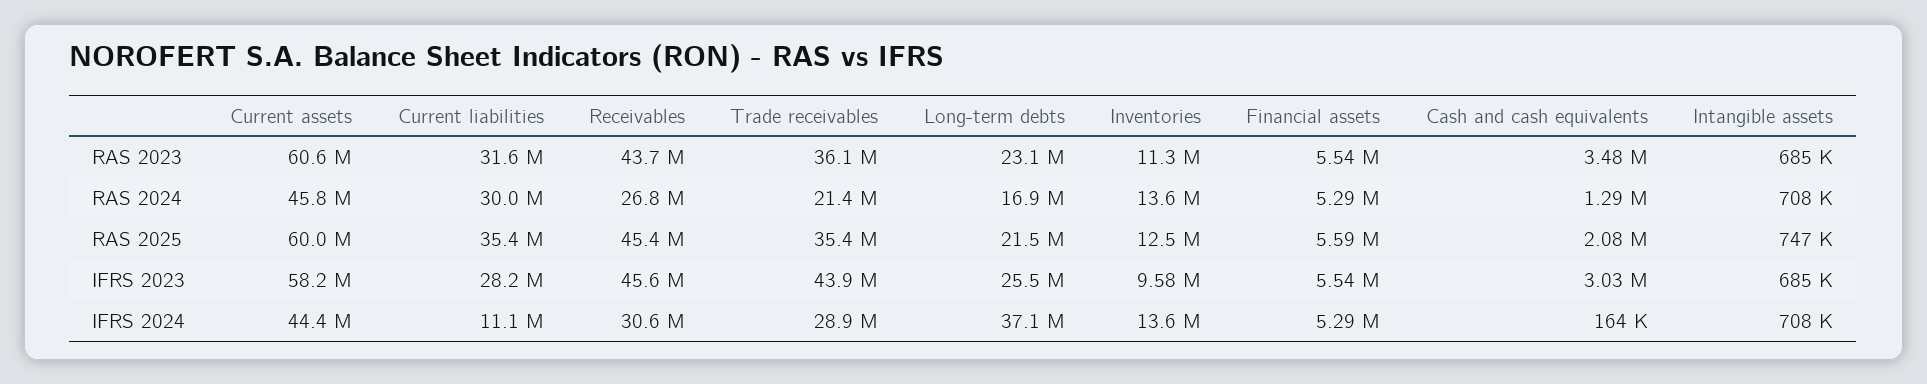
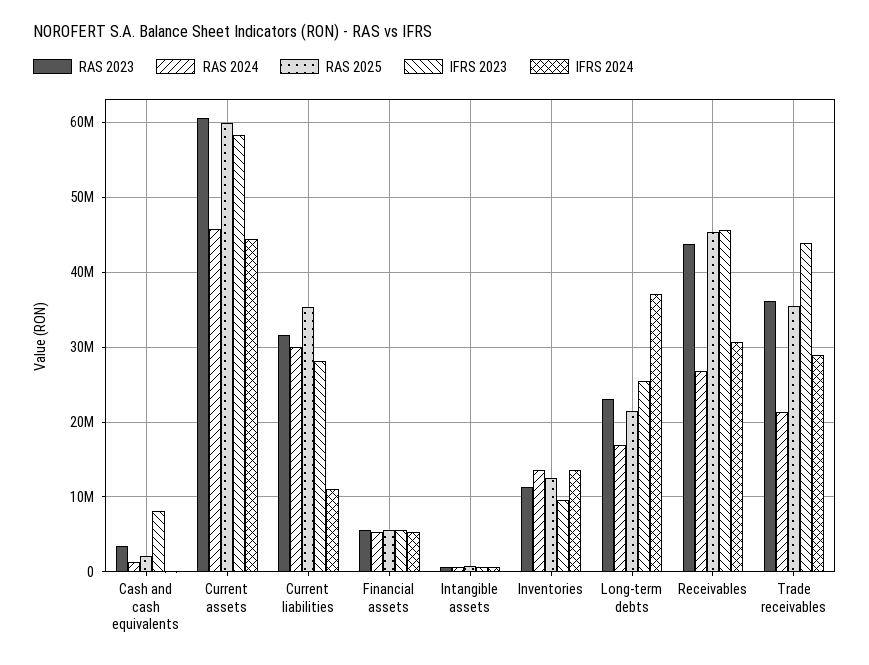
  {
    "RAS 2023": {
      "Current assets": 60600000,
      "Current liabilities": 31600000,
      "Receivables": 43700000,
      "Trade receivables": 36100000,
      "Long-term debts": 23100000,
      "Inventories": 11300000,
      "Financial assets": 5540000,
      "Cash and cash equivalents": 3480000,
      "Intangible assets": 685000
    },
    "RAS 2024": {
      "Current assets": 45800000,
      "Current liabilities": 30000000,
      "Receivables": 26800000,
      "Trade receivables": 21400000,
      "Long-term debts": 16900000,
      "Inventories": 13600000,
      "Financial assets": 5290000,
      "Cash and cash equivalents": 1290000,
      "Intangible assets": 708000
    },
    "RAS 2025": {
      "Current assets": 60000000,
      "Current liabilities": 35400000,
      "Receivables": 45400000,
      "Trade receivables": 35400000,
      "Long-term debts": 21500000,
      "Inventories": 12500000,
      "Financial assets": 5590000,
      "Cash and cash equivalents": 2080000,
      "Intangible assets": 747000
    },
    "IFRS 2023": {
      "Current assets": 58200000,
      "Current liabilities": 28200000,
      "Receivables": 45600000,
      "Trade receivables": 43900000,
      "Long-term debts": 25500000,
      "Inventories": 9580000,
      "Financial assets": 5540000,
-     "Cash and cash equivalents": 3030000,
+     "Cash and cash equivalents": 8000000,
      "Intangible assets": 685000
    },
    "IFRS 2024": {
      "Current assets": 44400000,
      "Current liabilities": 11100000,
      "Receivables": 30600000,
      "Trade receivables": 28900000,
      "Long-term debts": 37100000,
      "Inventories": 13600000,
      "Financial assets": 5290000,
      "Cash and cash equivalents": 164000,
      "Intangible assets": 708000
    }
  }

